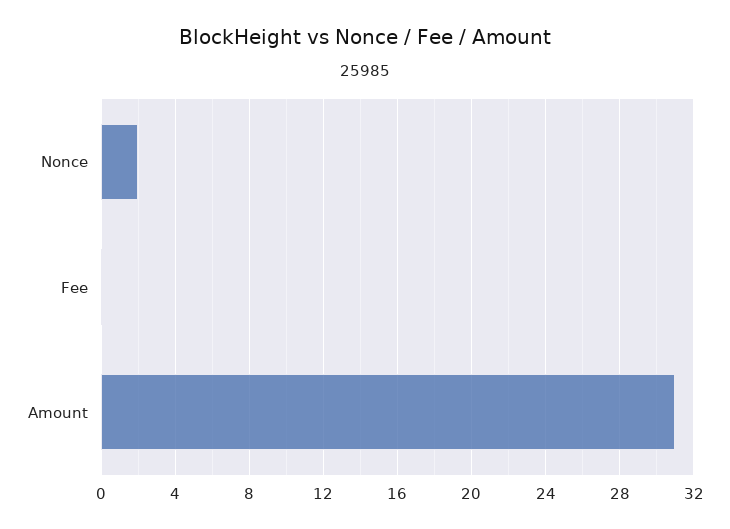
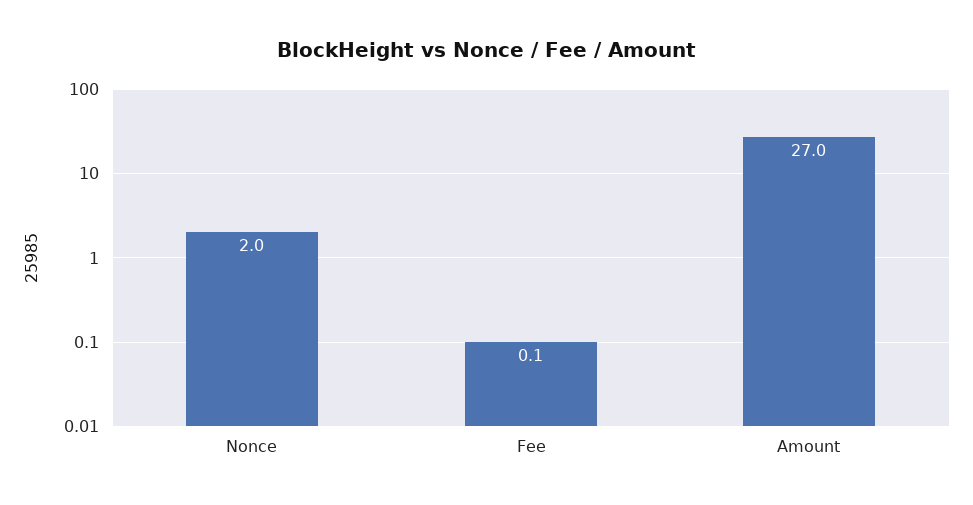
  {
    "Nonce": 2,
    "Fee": 0.1,
-   "Amount": 31
+   "Amount": 27
  }

